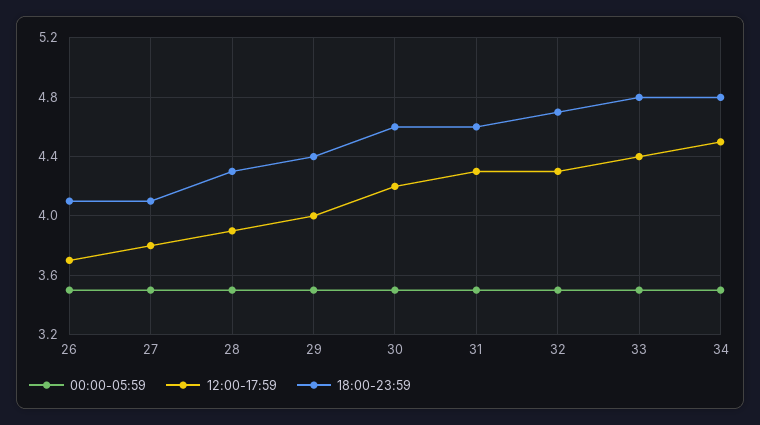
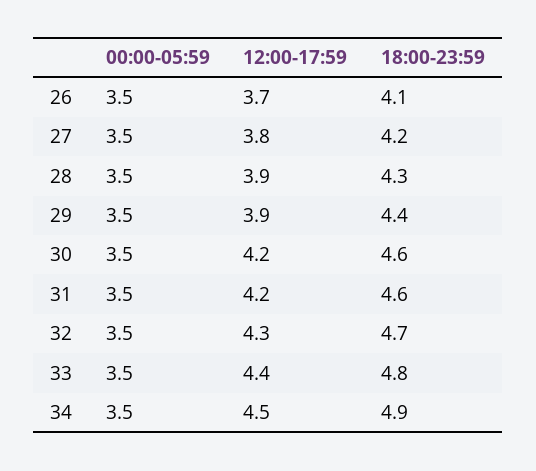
  {
    "00:00-05:59": {
      "26": 3.5,
      "27": 3.5,
      "28": 3.5,
      "29": 3.5,
      "30": 3.5,
      "31": 3.5,
      "32": 3.5,
      "33": 3.5,
      "34": 3.5
    },
    "12:00-17:59": {
      "26": 3.7,
      "27": 3.8,
      "28": 3.9,
-     "29": 4,
+     "29": 3.9,
      "30": 4.2,
-     "31": 4.3,
+     "31": 4.2,
      "32": 4.3,
      "33": 4.4,
      "34": 4.5
    },
    "18:00-23:59": {
      "26": 4.1,
-     "27": 4.1,
+     "27": 4.2,
      "28": 4.3,
      "29": 4.4,
      "30": 4.6,
      "31": 4.6,
      "32": 4.7,
      "33": 4.8,
-     "34": 4.8
+     "34": 4.9
    }
  }

